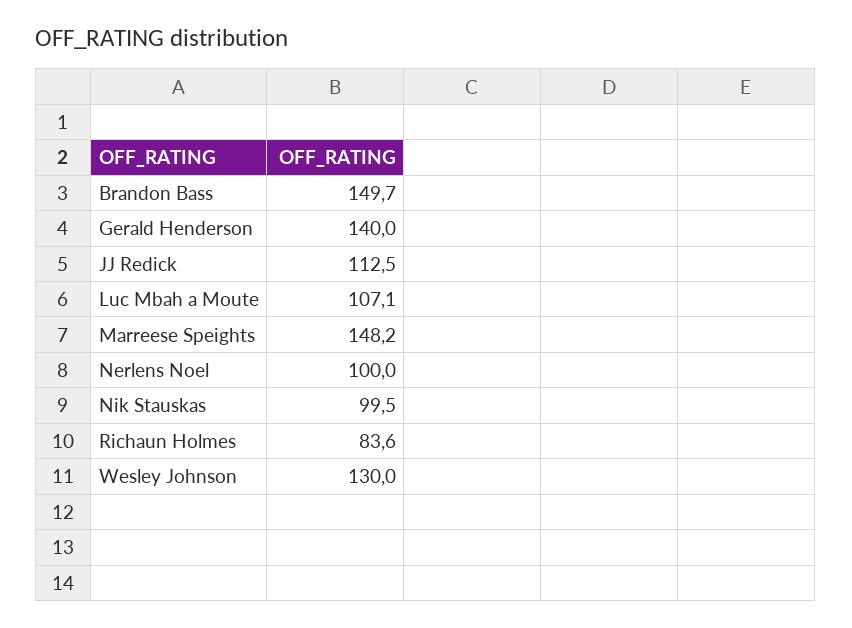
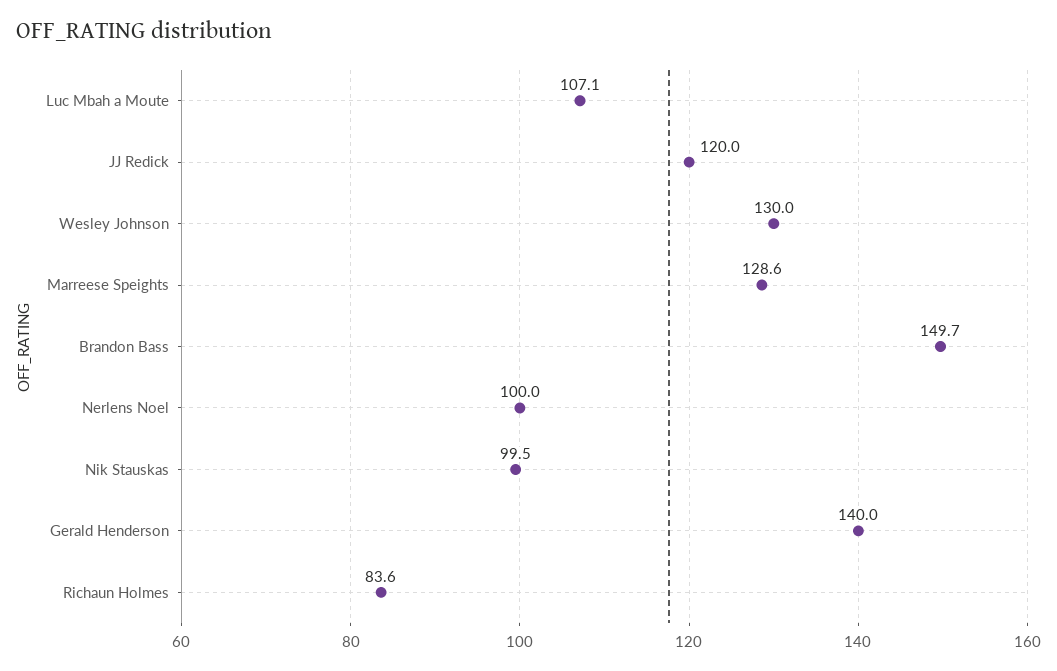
  {
    "Brandon Bass": 149.7,
    "Gerald Henderson": 140,
-   "JJ Redick": 112.5,
+   "JJ Redick": 120,
    "Luc Mbah a Moute": 107.1,
-   "Marreese Speights": 148.2,
+   "Marreese Speights": 128.6,
    "Nerlens Noel": 100,
    "Nik Stauskas": 99.5,
    "Richaun Holmes": 83.6,
    "Wesley Johnson": 130
  }

